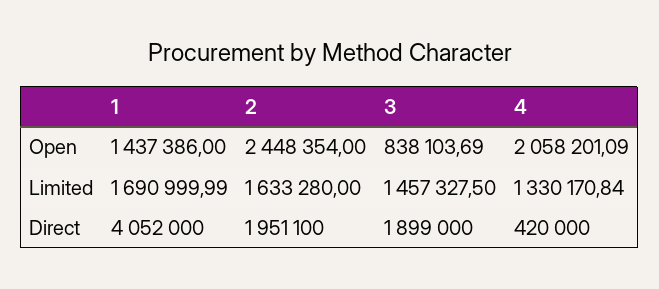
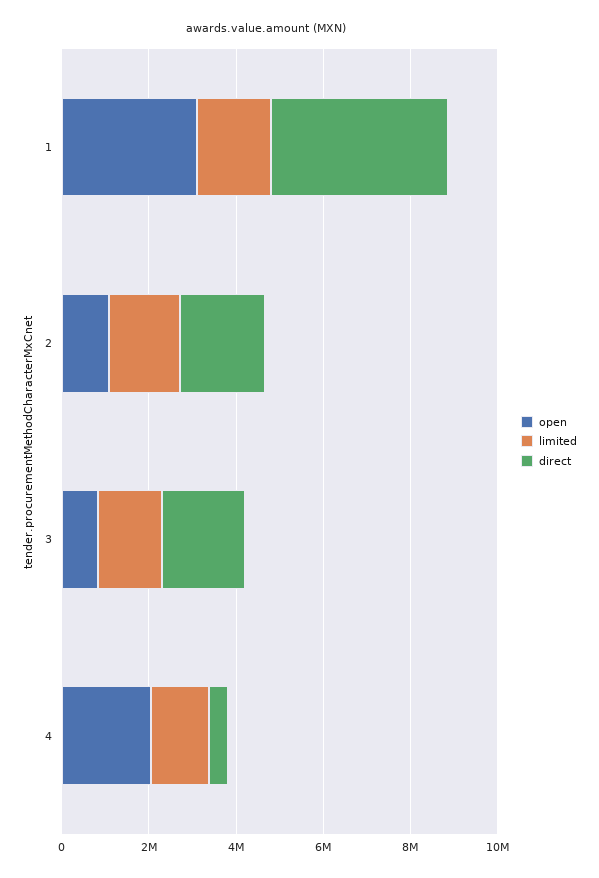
  {
    "Open": {
-     "1": 1437386,
+     "1": 3000000,
-     "2": 2448354,
+     "2": 1000000,
      "3": 838103.69,
      "4": 2058201.09
    },
    "Limited": {
      "1": 1690999.99,
      "2": 1633280,
      "3": 1457327.5,
      "4": 1330170.84
    },
    "Direct": {
      "1": 4052000,
      "2": 1951100,
      "3": 1899000,
      "4": 420000
    }
  }

